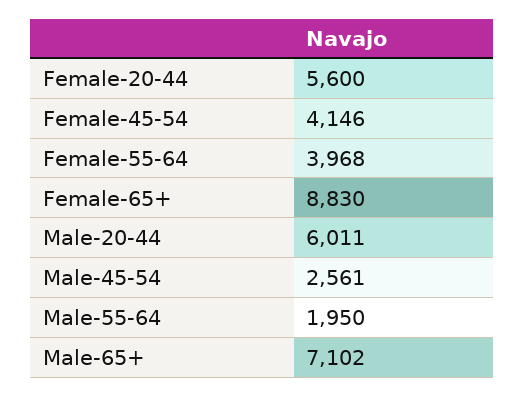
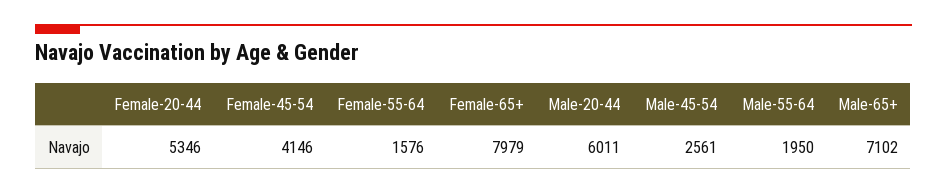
  {
-   "Female-20-44": 5600,
+   "Female-20-44": 5346,
    "Female-45-54": 4146,
-   "Female-55-64": 3968,
+   "Female-55-64": 1576,
-   "Female-65+": 8830,
+   "Female-65+": 7979,
    "Male-20-44": 6011,
    "Male-45-54": 2561,
    "Male-55-64": 1950,
    "Male-65+": 7102
  }

